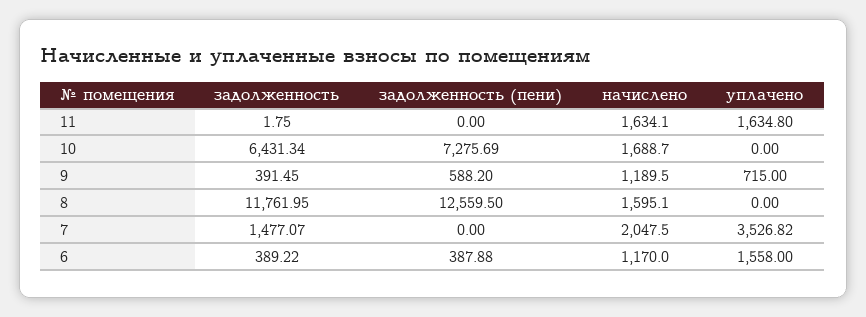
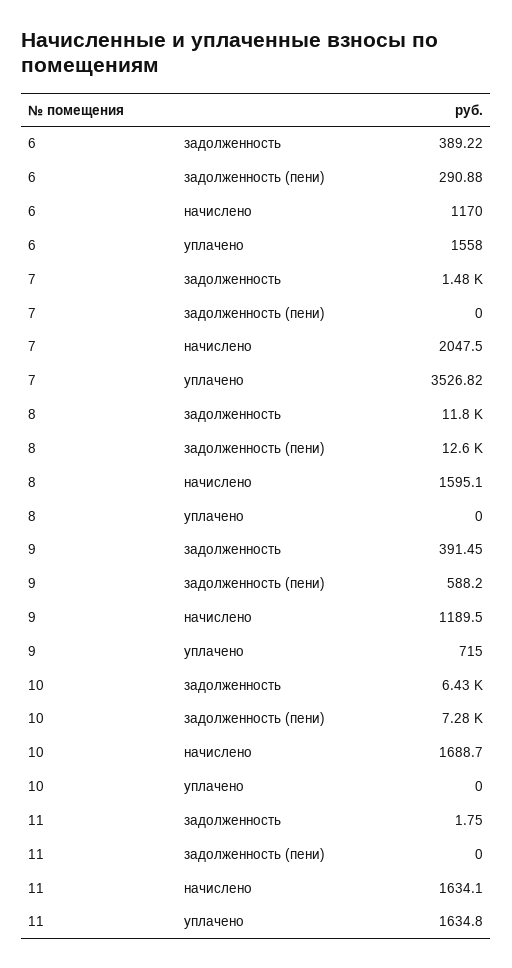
  {
    "задолженность": {
      "11": 1.75,
      "10": 6431.34,
      "9": 391.45,
      "8": 11761.95,
      "7": 1477.07,
      "6": 389.22
    },
    "задолженность (пени)": {
      "11": 0,
      "10": 7275.69,
      "9": 588.2,
      "8": 12559.5,
      "7": 0,
-     "6": 387.88
+     "6": 290.88
    },
    "начислено": {
      "11": 1634.1,
      "10": 1688.7,
      "9": 1189.5,
      "8": 1595.1,
      "7": 2047.5,
      "6": 1170
    },
    "уплачено": {
      "11": 1634.8,
      "10": 0,
      "9": 715,
      "8": 0,
      "7": 3526.82,
      "6": 1558
    }
  }

